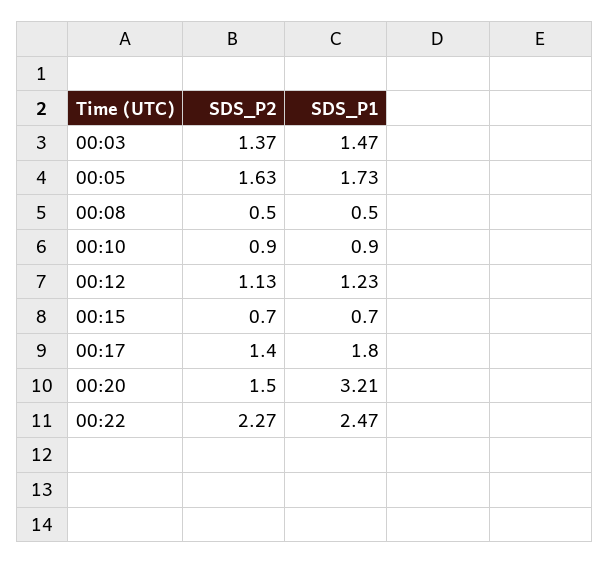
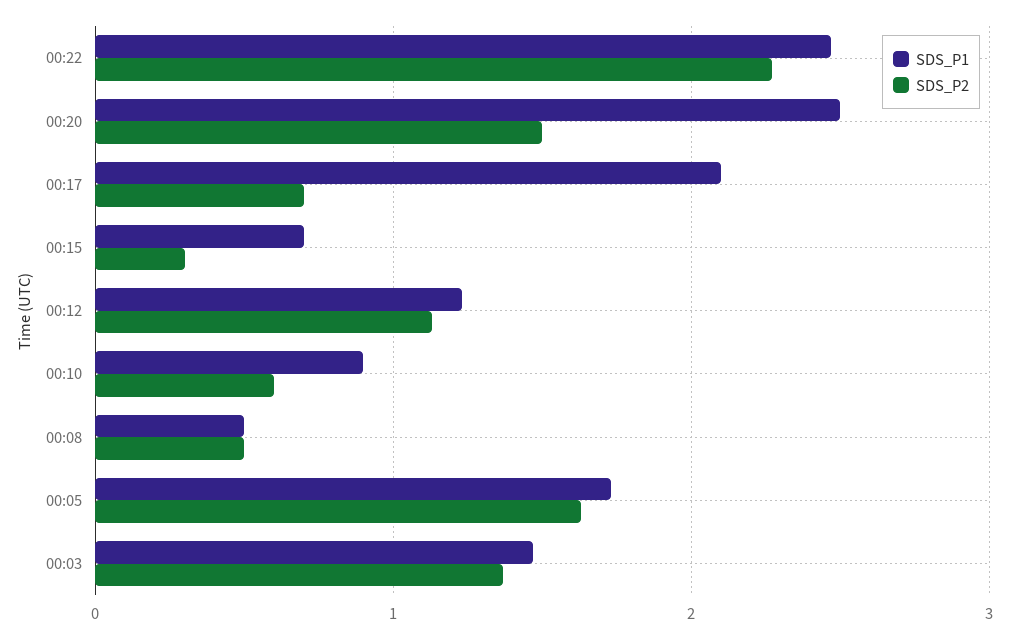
  {
    "SDS_P2": {
      "00:03": 1.37,
      "00:05": 1.63,
      "00:08": 0.5,
-     "00:10": 0.9,
+     "00:10": 0.6,
      "00:12": 1.13,
-     "00:15": 0.7,
+     "00:15": 0.3,
-     "00:17": 1.4,
+     "00:17": 0.7,
      "00:20": 1.5,
      "00:22": 2.27
    },
    "SDS_P1": {
      "00:03": 1.47,
      "00:05": 1.73,
      "00:08": 0.5,
      "00:10": 0.9,
      "00:12": 1.23,
      "00:15": 0.7,
-     "00:17": 1.8,
+     "00:17": 2.1,
-     "00:20": 3.21,
+     "00:20": 2.5,
      "00:22": 2.47
    }
  }

